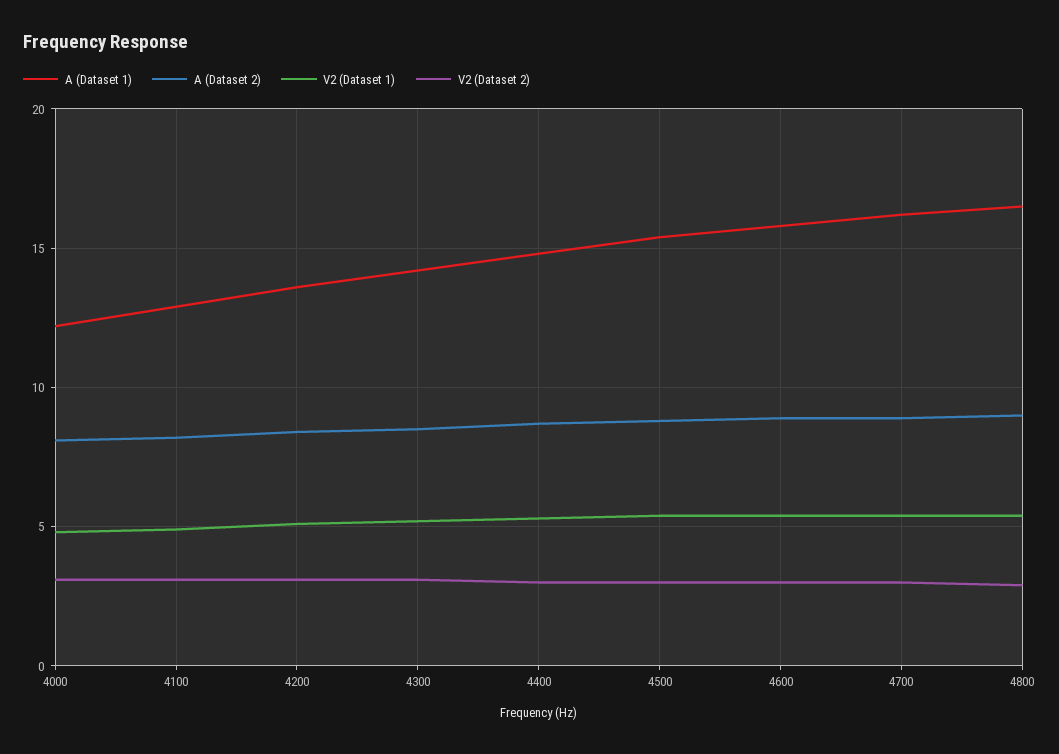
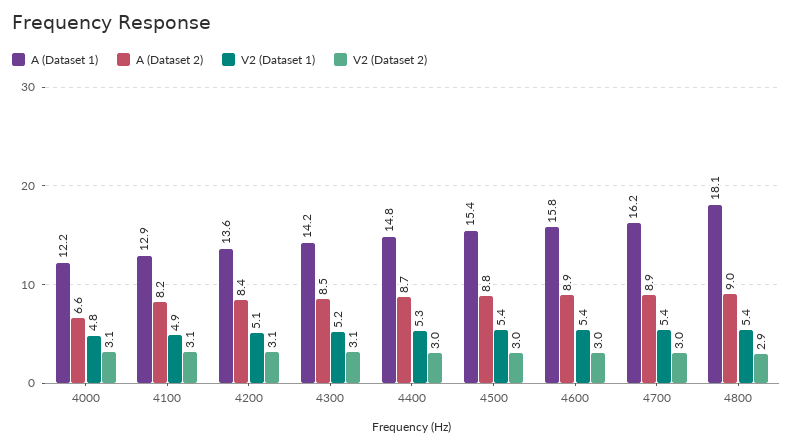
  {
    "A (Dataset 1)": {
      "4000": 12.2,
      "4100": 12.9,
      "4200": 13.6,
      "4300": 14.2,
      "4400": 14.8,
      "4500": 15.4,
      "4600": 15.8,
      "4700": 16.2,
-     "4800": 16.5
+     "4800": 18.1
    },
    "A (Dataset 2)": {
-     "4000": 8,
+     "4000": 6.6,
      "4100": 8.2,
      "4200": 8.4,
      "4300": 8.5,
      "4400": 8.7,
      "4500": 8.8,
      "4600": 8.9,
      "4700": 8.9,
      "4800": 9
    },
    "V2 (Dataset 1)": {
      "4000": 4.8,
      "4100": 4.9,
      "4200": 5.1,
      "4300": 5.2,
      "4400": 5.3,
      "4500": 5.4,
      "4600": 5.4,
      "4700": 5.4,
      "4800": 5.4
    },
    "V2 (Dataset 2)": {
      "4000": 3.1,
      "4100": 3.1,
      "4200": 3.1,
      "4300": 3.1,
      "4400": 3,
      "4500": 3,
      "4600": 3,
      "4700": 3,
      "4800": 2.9
    }
  }

